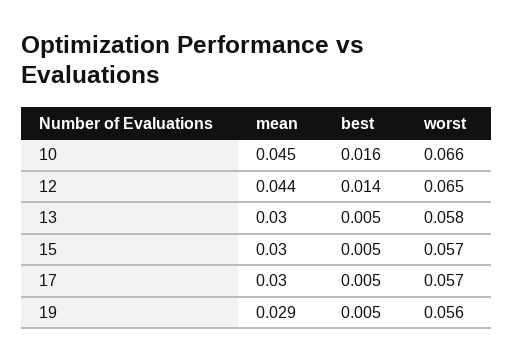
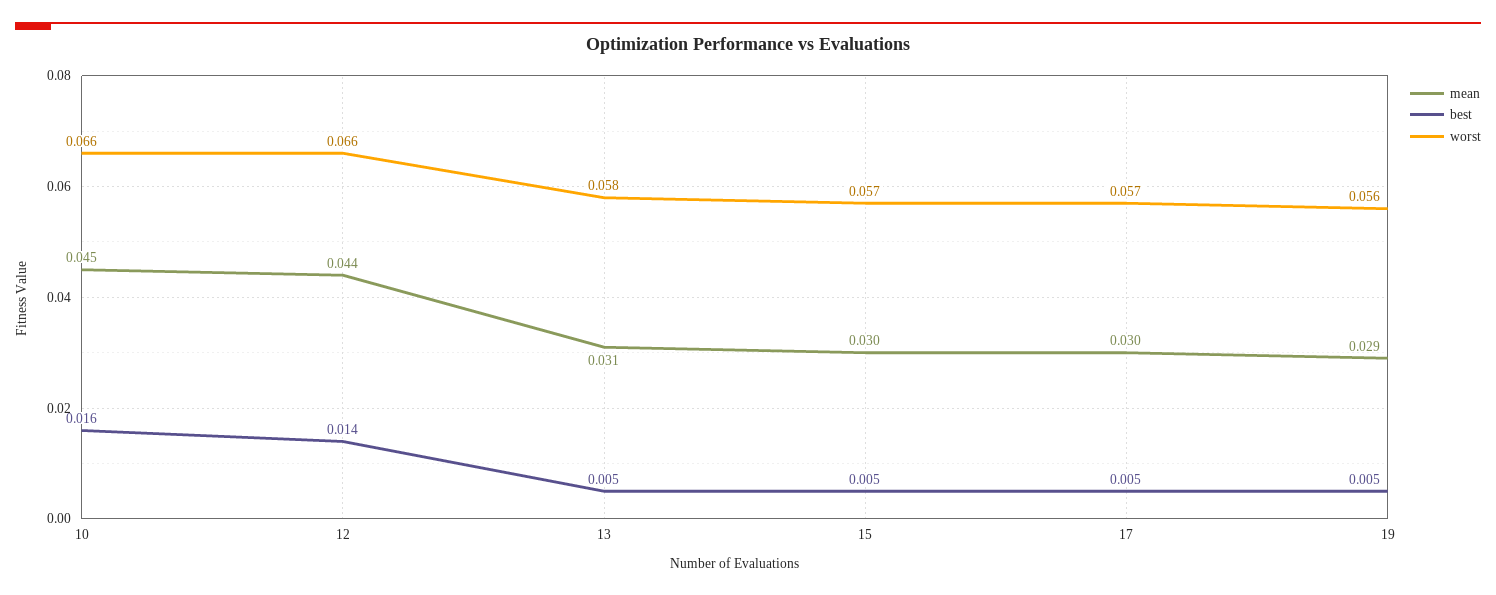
  {
    "mean": {
      "10": 0.045,
      "12": 0.044,
-     "13": 0.03,
+     "13": 0.031,
      "15": 0.03,
      "17": 0.03,
      "19": 0.029
    },
    "best": {
      "10": 0.016,
      "12": 0.014,
      "13": 0.005,
      "15": 0.005,
      "17": 0.005,
      "19": 0.005
    },
    "worst": {
      "10": 0.066,
-     "12": 0.065,
+     "12": 0.066,
      "13": 0.058,
      "15": 0.057,
      "17": 0.057,
      "19": 0.056
    }
  }

